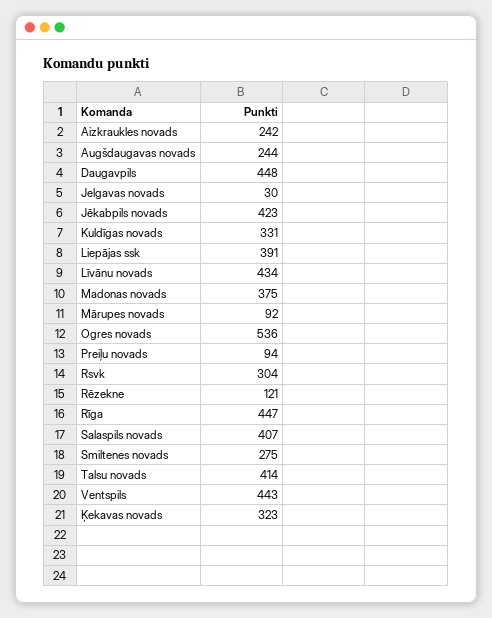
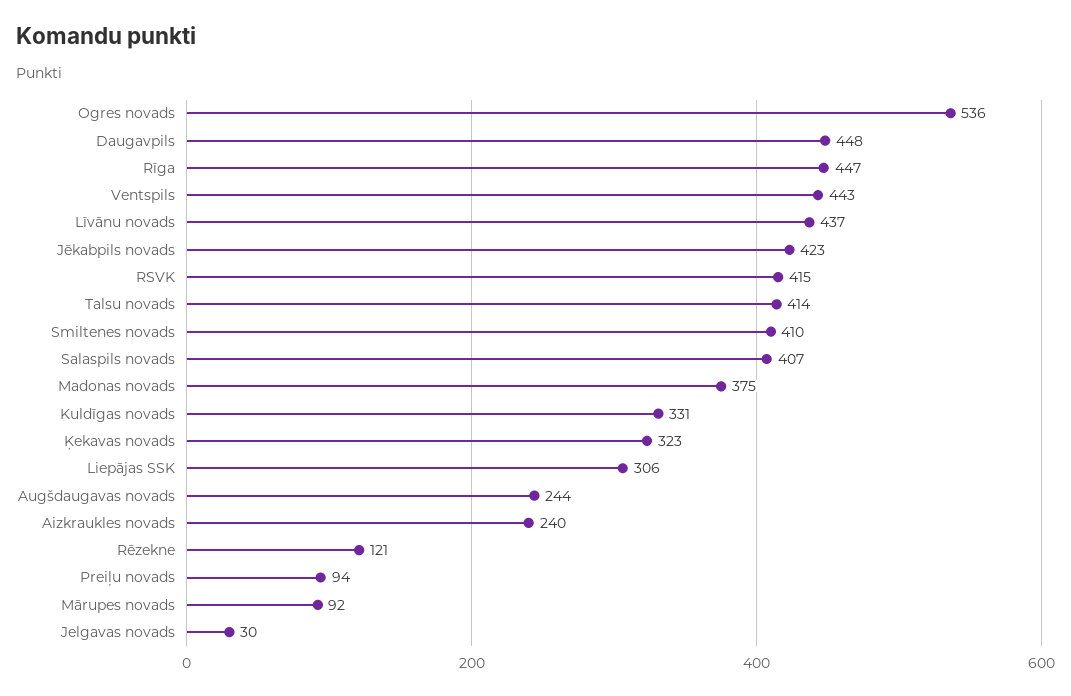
  {
-   "Aizkraukles novads": 242,
+   "Aizkraukles novads": 240,
    "Augšdaugavas novads": 244,
    "Daugavpils": 448,
    "Jelgavas novads": 30,
    "Jēkabpils novads": 423,
    "Kuldīgas novads": 331,
-   "Liepājas ssk": 391,
+   "Liepājas ssk": 306,
-   "Līvānu novads": 434,
+   "Līvānu novads": 437,
    "Madonas novads": 375,
    "Mārupes novads": 92,
    "Ogres novads": 536,
    "Preiļu novads": 94,
-   "Rsvk": 304,
+   "Rsvk": 415,
    "Rēzekne": 121,
    "Rīga": 447,
    "Salaspils novads": 407,
-   "Smiltenes novads": 275,
+   "Smiltenes novads": 410,
    "Talsu novads": 414,
    "Ventspils": 443,
    "Ķekavas novads": 323
  }

